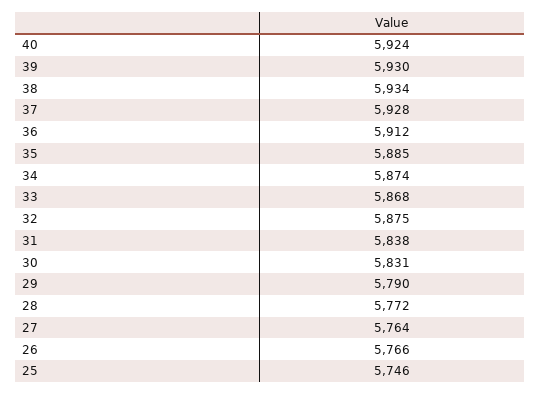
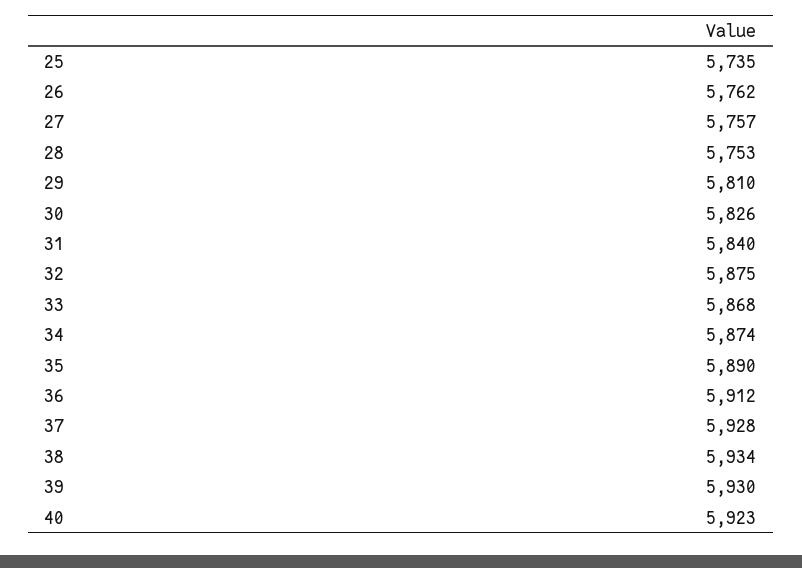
  {
-   "40": 5924,
+   "40": 5923,
    "39": 5930,
    "38": 5934,
    "37": 5928,
    "36": 5912,
-   "35": 5885,
+   "35": 5890,
    "34": 5874,
    "33": 5868,
    "32": 5875,
-   "31": 5838,
+   "31": 5840,
-   "30": 5831,
+   "30": 5826,
-   "29": 5790,
+   "29": 5810,
-   "28": 5772,
+   "28": 5753,
-   "27": 5764,
+   "27": 5757,
-   "26": 5766,
+   "26": 5762,
-   "25": 5746
+   "25": 5735
  }

